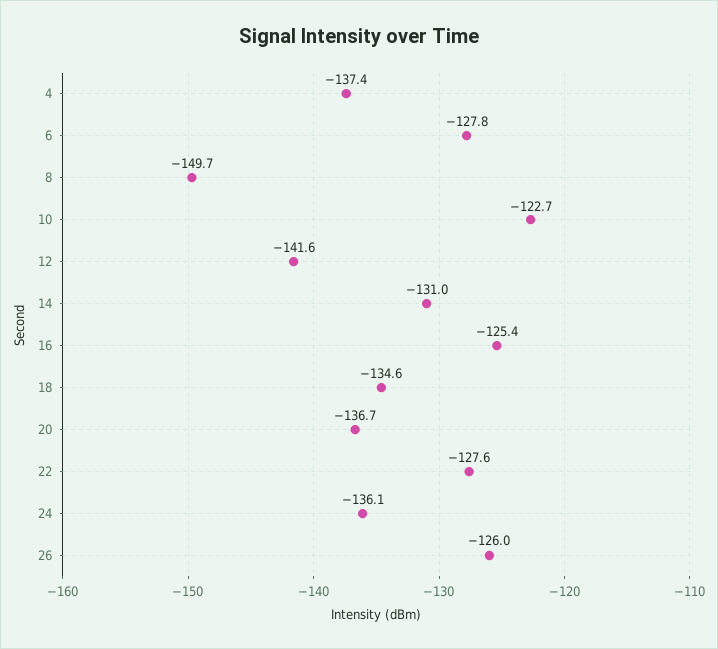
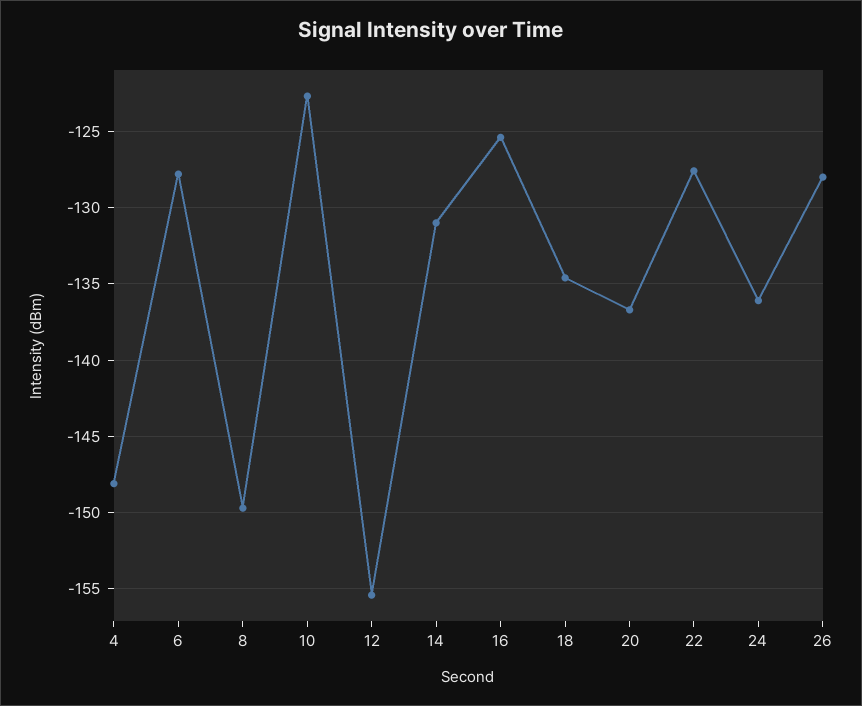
  {
-   "4": -137.4,
+   "4": -148,
    "6": -127.8,
    "8": -149.7,
    "10": -122.7,
-   "12": -141.6,
+   "12": -155.5,
    "14": -131,
    "16": -125.4,
    "18": -134.6,
    "20": -136.7,
    "22": -127.6,
    "24": -136.1,
-   "26": -126
+   "26": -128
  }

